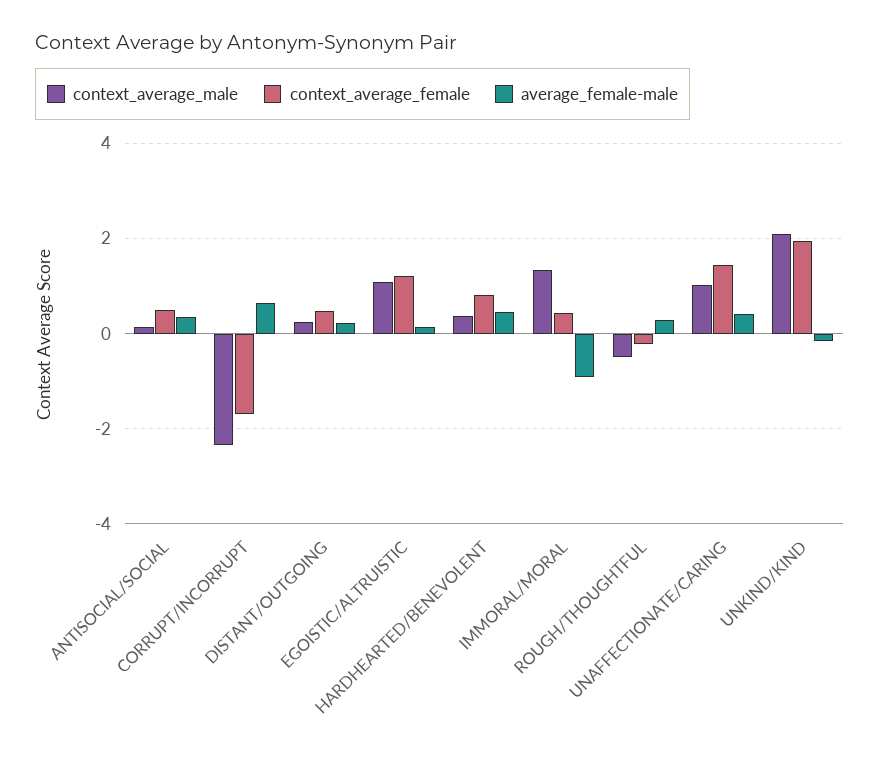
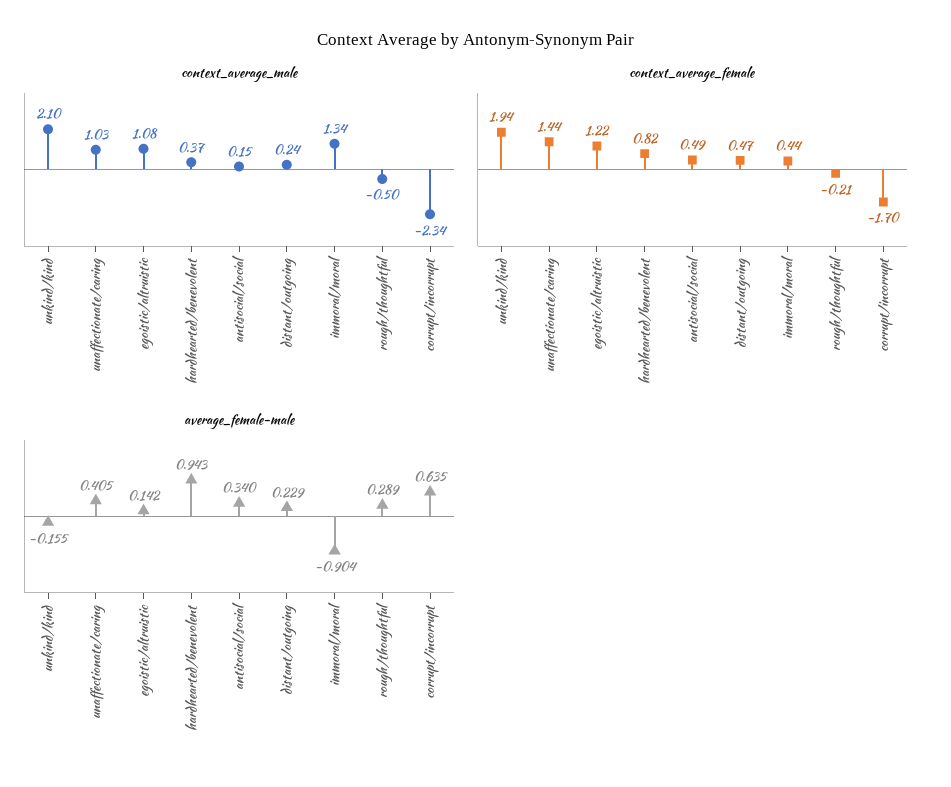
  {
    "context_average_male": {
      "ANTISOCIAL/SOCIAL": 0.15,
      "CORRUPT/INCORRUPT": -2.34,
      "DISTANT/OUTGOING": 0.24,
      "EGOISTIC/ALTRUISTIC": 1.08,
      "HARDHEARTED/BENEVOLENT": 0.37,
      "IMMORAL/MORAL": 1.34,
      "ROUGH/THOUGHTFUL": -0.5,
      "UNAFFECTIONATE/CARING": 1.03,
      "UNKIND/KIND": 2.1
    },
    "context_average_female": {
      "ANTISOCIAL/SOCIAL": 0.49,
      "CORRUPT/INCORRUPT": -1.7,
      "DISTANT/OUTGOING": 0.47,
      "EGOISTIC/ALTRUISTIC": 1.22,
      "HARDHEARTED/BENEVOLENT": 0.82,
      "IMMORAL/MORAL": 0.44,
      "ROUGH/THOUGHTFUL": -0.21,
      "UNAFFECTIONATE/CARING": 1.44,
      "UNKIND/KIND": 1.94
    },
    "average_female-male": {
      "ANTISOCIAL/SOCIAL": 0.34,
      "CORRUPT/INCORRUPT": 0.635,
      "DISTANT/OUTGOING": 0.229,
      "EGOISTIC/ALTRUISTIC": 0.142,
-     "HARDHEARTED/BENEVOLENT": 0.4,
+     "HARDHEARTED/BENEVOLENT": 0.943,
      "IMMORAL/MORAL": -0.904,
      "ROUGH/THOUGHTFUL": 0.289,
      "UNAFFECTIONATE/CARING": 0.405,
      "UNKIND/KIND": -0.155
    }
  }

